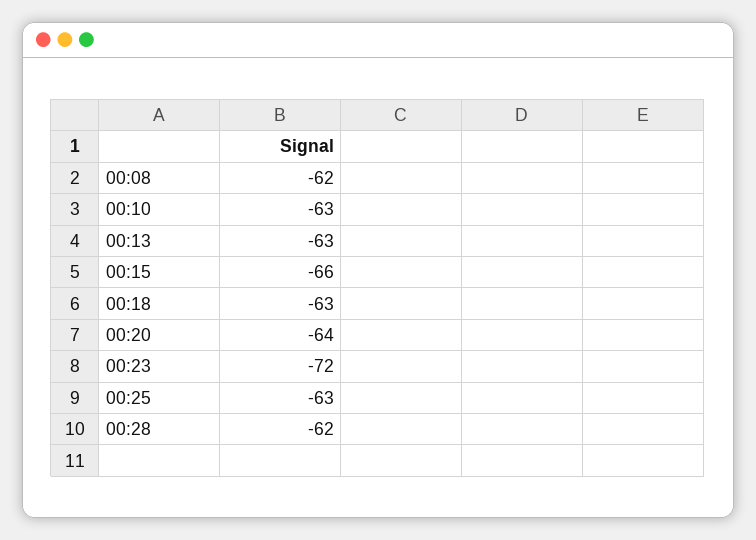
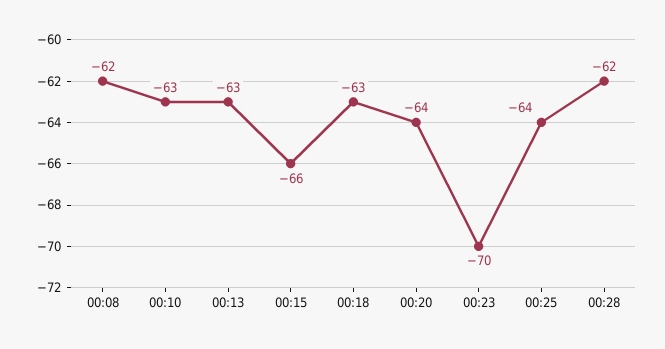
  {
    "00:08": -62,
    "00:10": -63,
    "00:13": -63,
    "00:15": -66,
    "00:18": -63,
    "00:20": -64,
-   "00:23": -72,
+   "00:23": -70,
-   "00:25": -63,
+   "00:25": -64,
    "00:28": -62
  }

